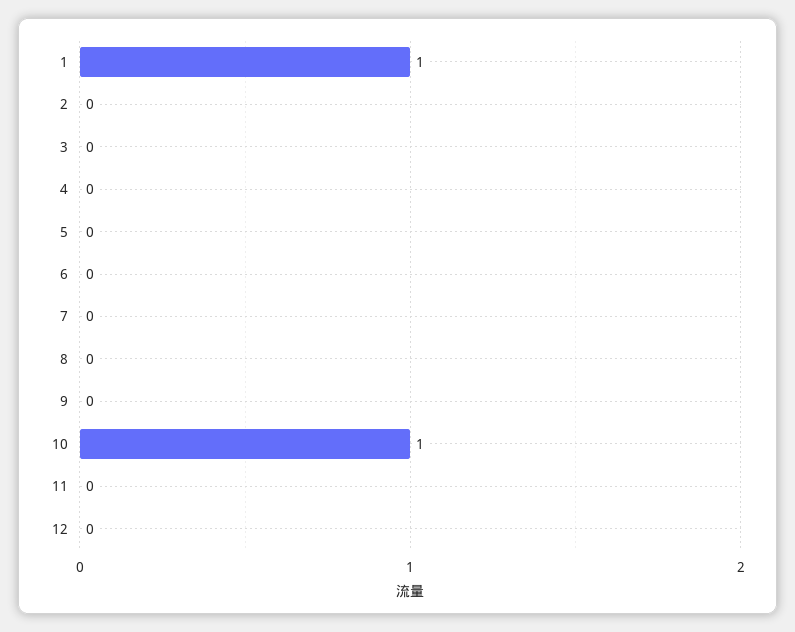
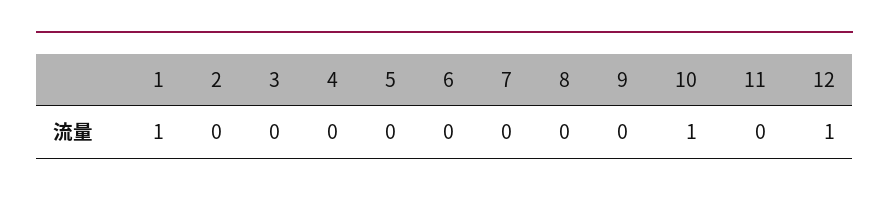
  {
    "1": 1,
    "2": 0,
    "3": 0,
    "4": 0,
    "5": 0,
    "6": 0,
    "7": 0,
    "8": 0,
    "9": 0,
    "10": 1,
    "11": 0,
-   "12": 0
+   "12": 1
  }

